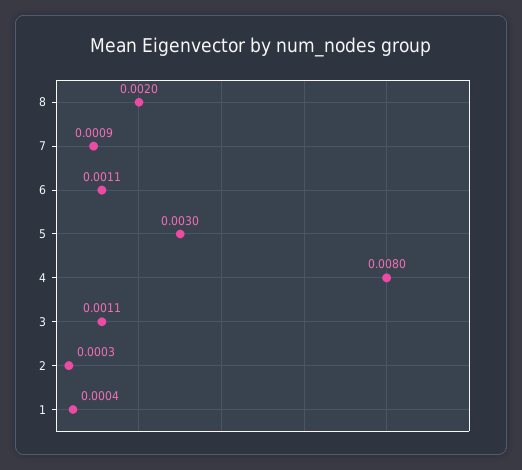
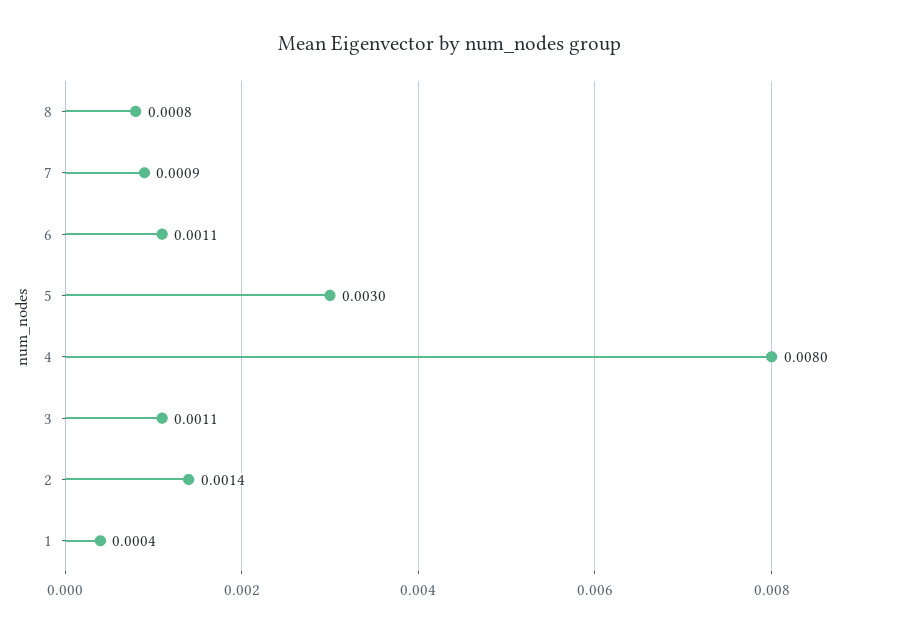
  {
-   "8": 0.002,
+   "8": 0.0008,
    "7": 0.0009,
    "6": 0.0011,
    "5": 0.003,
    "4": 0.008,
    "3": 0.0011,
-   "2": 0.0003,
+   "2": 0.0014,
    "1": 0.0004
  }

